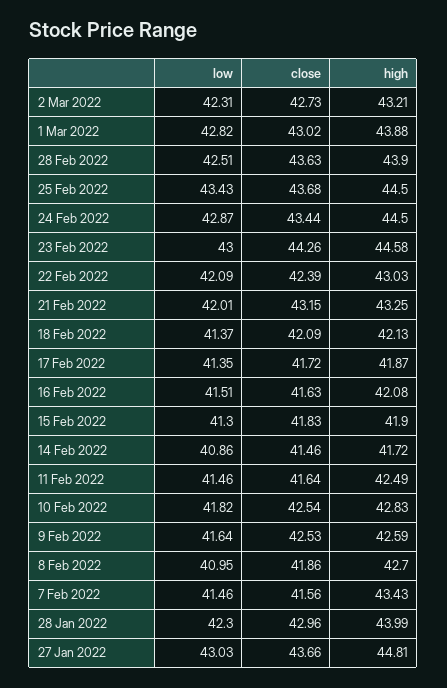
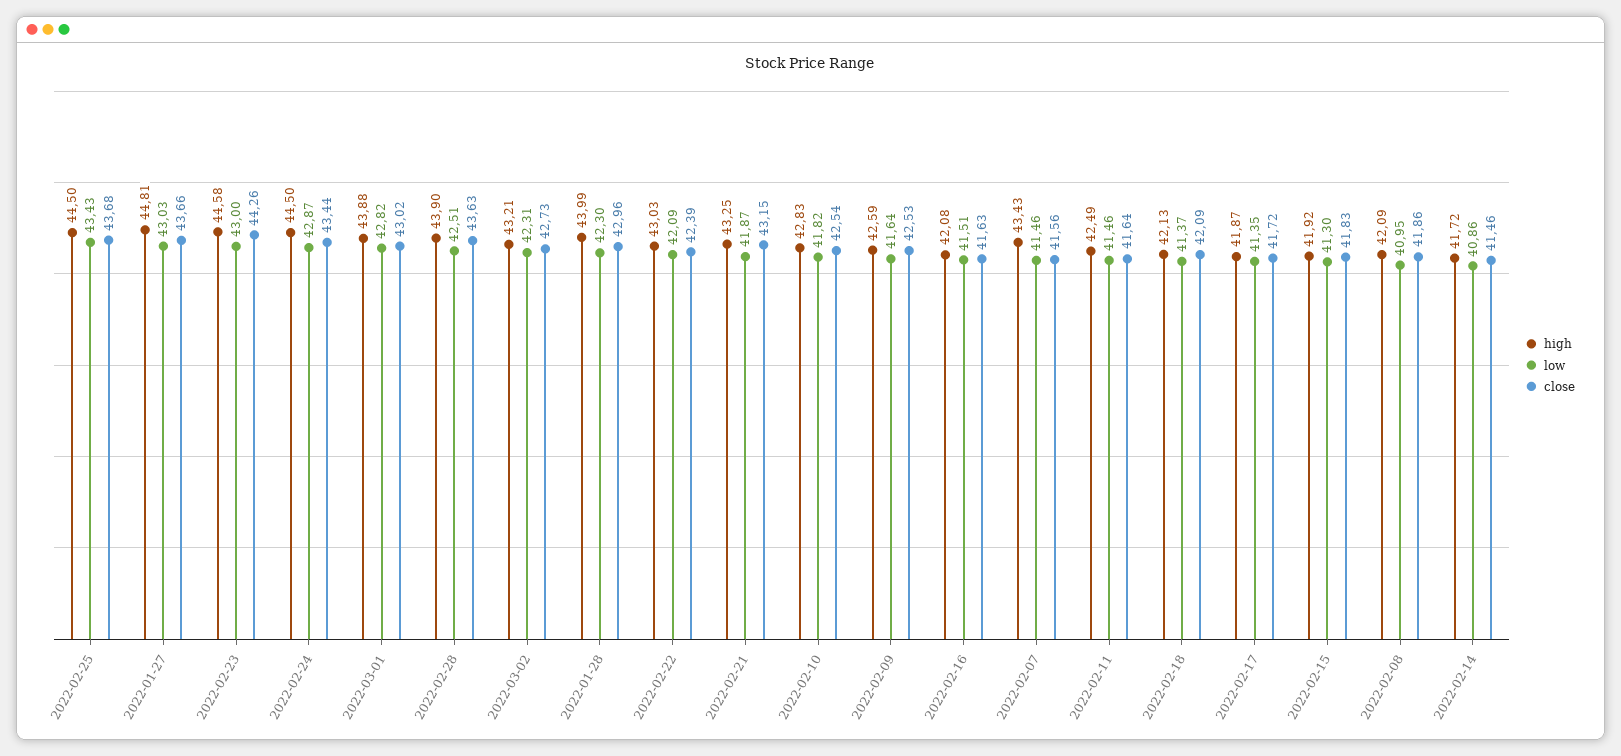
  {
    "low": {
      "2 Mar 2022": 42.31,
      "1 Mar 2022": 42.82,
      "28 Feb 2022": 42.51,
      "25 Feb 2022": 43.43,
      "24 Feb 2022": 42.87,
      "23 Feb 2022": 43,
      "22 Feb 2022": 42.09,
-     "21 Feb 2022": 42.01,
+     "21 Feb 2022": 41.87,
      "18 Feb 2022": 41.37,
      "17 Feb 2022": 41.35,
      "16 Feb 2022": 41.51,
      "15 Feb 2022": 41.3,
      "14 Feb 2022": 40.86,
      "11 Feb 2022": 41.46,
      "10 Feb 2022": 41.82,
      "9 Feb 2022": 41.64,
      "8 Feb 2022": 40.95,
      "7 Feb 2022": 41.46,
      "28 Jan 2022": 42.3,
      "27 Jan 2022": 43.03
    },
    "close": {
      "2 Mar 2022": 42.73,
      "1 Mar 2022": 43.02,
      "28 Feb 2022": 43.63,
      "25 Feb 2022": 43.68,
      "24 Feb 2022": 43.44,
      "23 Feb 2022": 44.26,
      "22 Feb 2022": 42.39,
      "21 Feb 2022": 43.15,
      "18 Feb 2022": 42.09,
      "17 Feb 2022": 41.72,
      "16 Feb 2022": 41.63,
      "15 Feb 2022": 41.83,
      "14 Feb 2022": 41.46,
      "11 Feb 2022": 41.64,
      "10 Feb 2022": 42.54,
      "9 Feb 2022": 42.53,
      "8 Feb 2022": 41.86,
      "7 Feb 2022": 41.56,
      "28 Jan 2022": 42.96,
      "27 Jan 2022": 43.66
    },
    "high": {
      "2 Mar 2022": 43.21,
      "1 Mar 2022": 43.88,
      "28 Feb 2022": 43.9,
      "25 Feb 2022": 44.5,
      "24 Feb 2022": 44.5,
      "23 Feb 2022": 44.58,
      "22 Feb 2022": 43.03,
      "21 Feb 2022": 43.25,
      "18 Feb 2022": 42.13,
      "17 Feb 2022": 41.87,
      "16 Feb 2022": 42.08,
-     "15 Feb 2022": 41.9,
+     "15 Feb 2022": 41.92,
      "14 Feb 2022": 41.72,
      "11 Feb 2022": 42.49,
      "10 Feb 2022": 42.83,
      "9 Feb 2022": 42.59,
-     "8 Feb 2022": 42.7,
+     "8 Feb 2022": 42.09,
      "7 Feb 2022": 43.43,
      "28 Jan 2022": 43.99,
      "27 Jan 2022": 44.81
    }
  }

